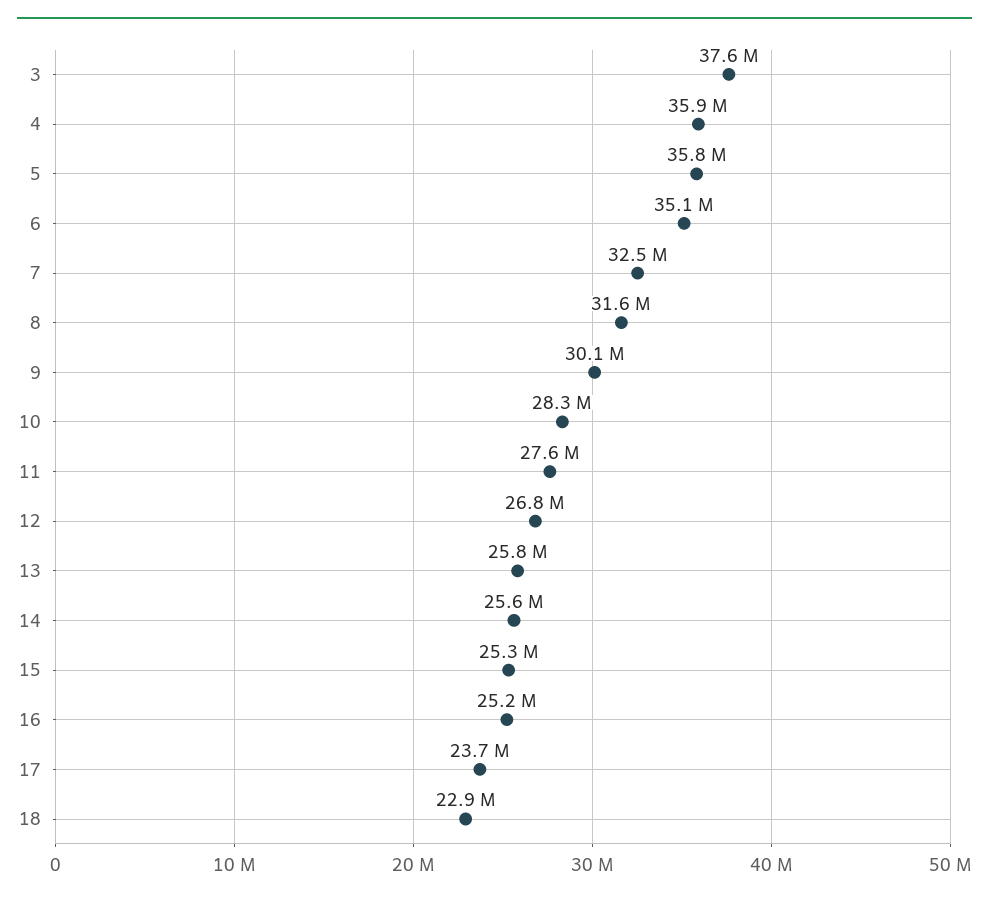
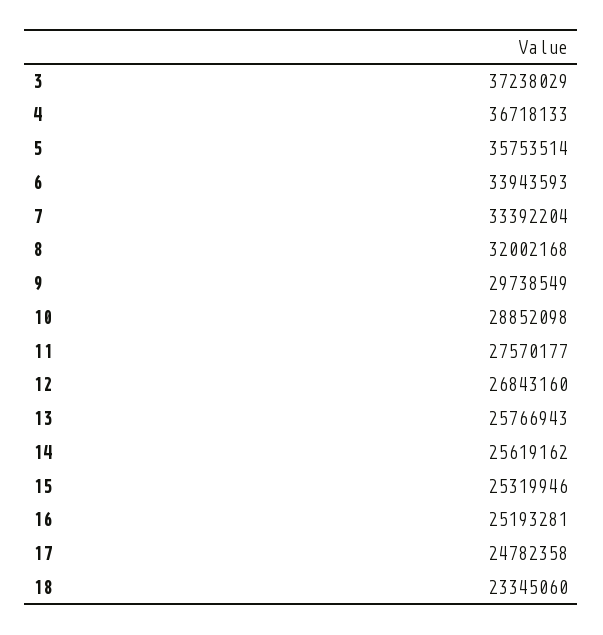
  {
-   "3": 37600000,
+   "3": 37238029,
-   "4": 35900000,
+   "4": 36718133,
    "5": 35753514,
-   "6": 35100000,
+   "6": 33943593,
-   "7": 32500000,
+   "7": 33392204,
-   "8": 31600000,
+   "8": 32002168,
-   "9": 30100000,
+   "9": 29738549,
-   "10": 28300000,
+   "10": 28852098,
    "11": 27570177,
    "12": 26843160,
    "13": 25766943,
    "14": 25619162,
    "15": 25319946,
    "16": 25193281,
-   "17": 23700000,
+   "17": 24782358,
-   "18": 22900000
+   "18": 23345060
  }

